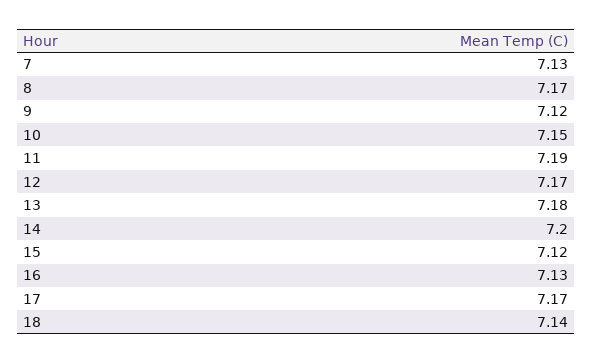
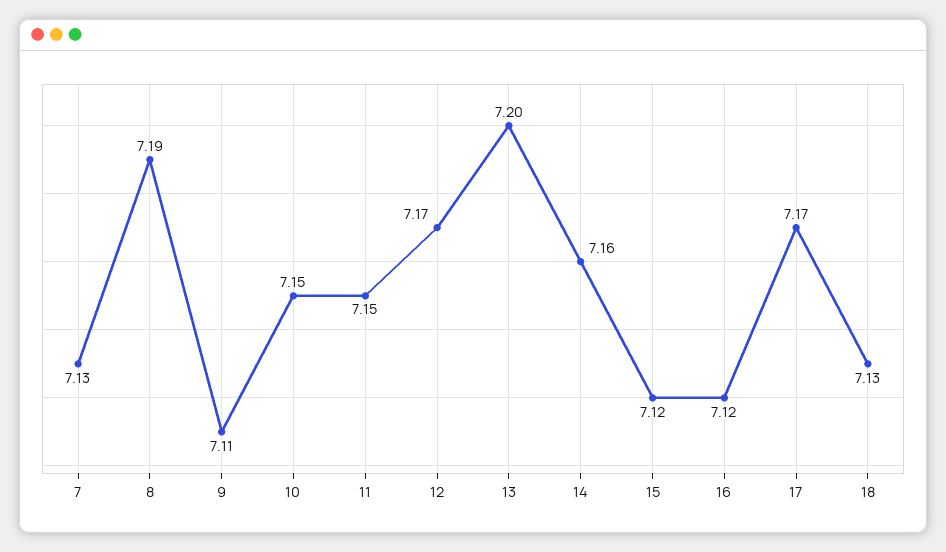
  {
    "7": 7.13,
-   "8": 7.17,
+   "8": 7.19,
-   "9": 7.12,
+   "9": 7.11,
    "10": 7.15,
-   "11": 7.19,
+   "11": 7.15,
    "12": 7.17,
-   "13": 7.18,
+   "13": 7.2,
-   "14": 7.2,
+   "14": 7.16,
    "15": 7.12,
-   "16": 7.13,
+   "16": 7.12,
    "17": 7.17,
-   "18": 7.14
+   "18": 7.13
  }

